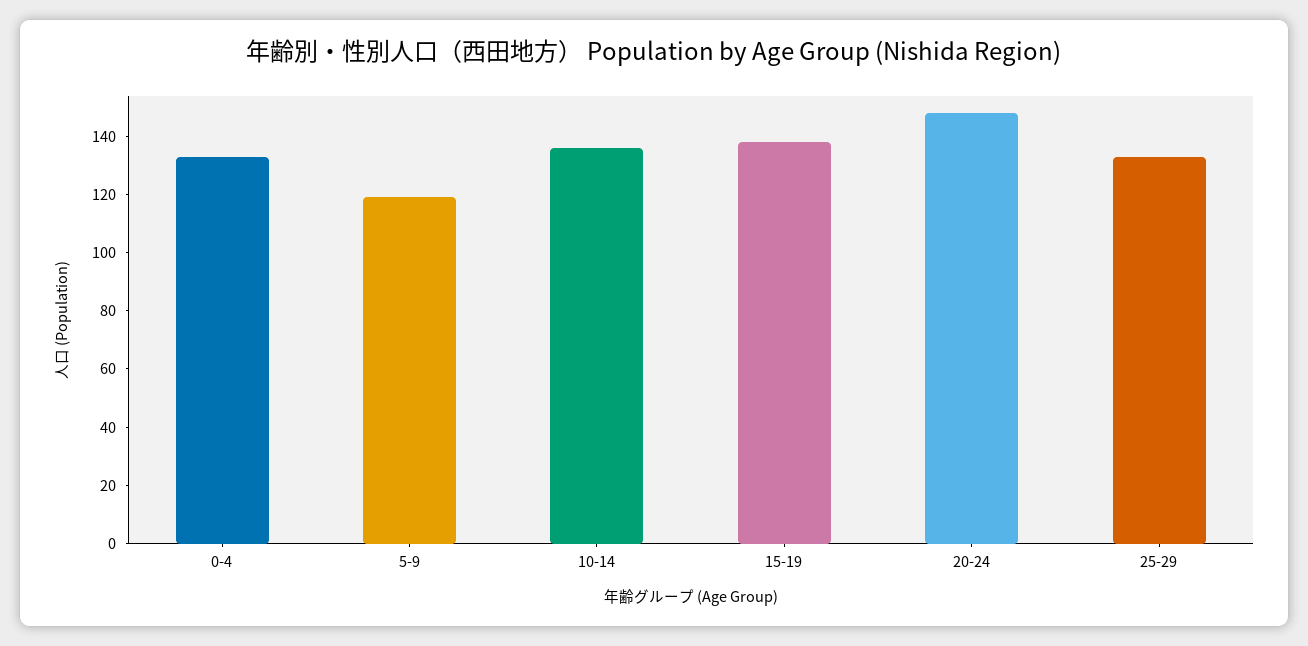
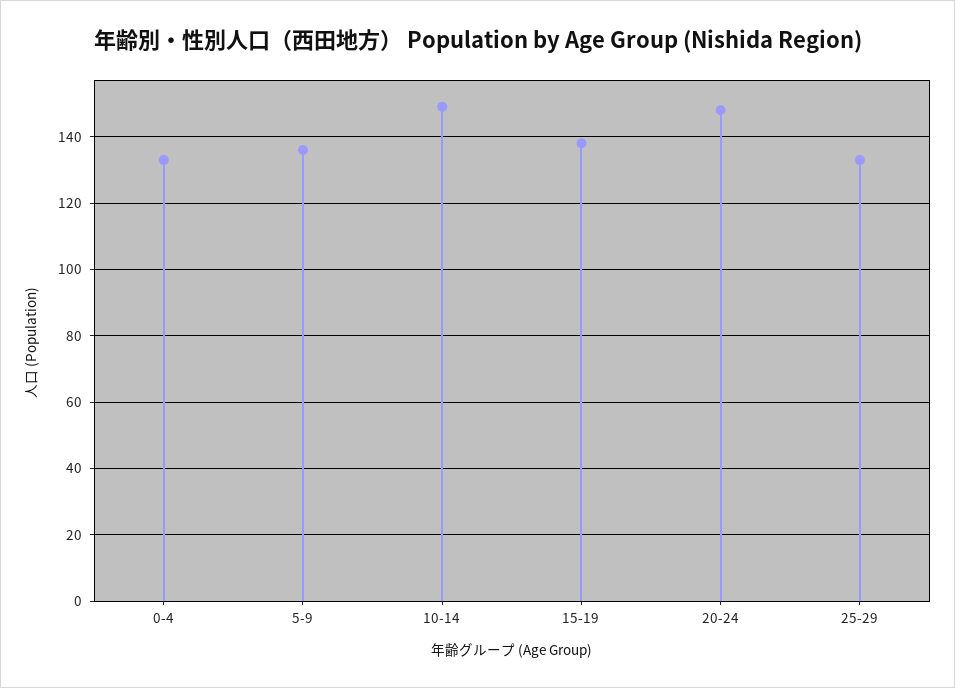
  {
    "0-4": 135,
-   "5-9": 120,
+   "5-9": 135,
-   "10-14": 135,
+   "10-14": 150,
    "15-19": 140,
    "20-24": 150,
    "25-29": 135
  }

